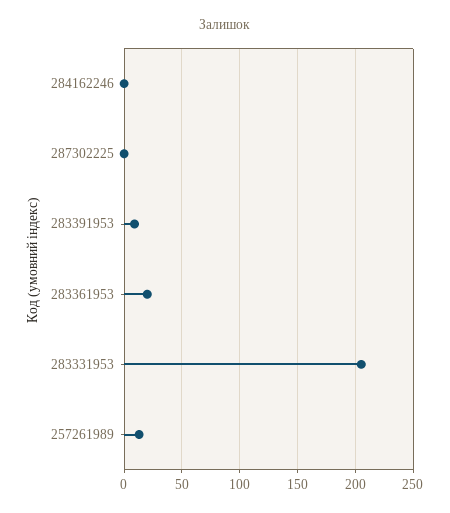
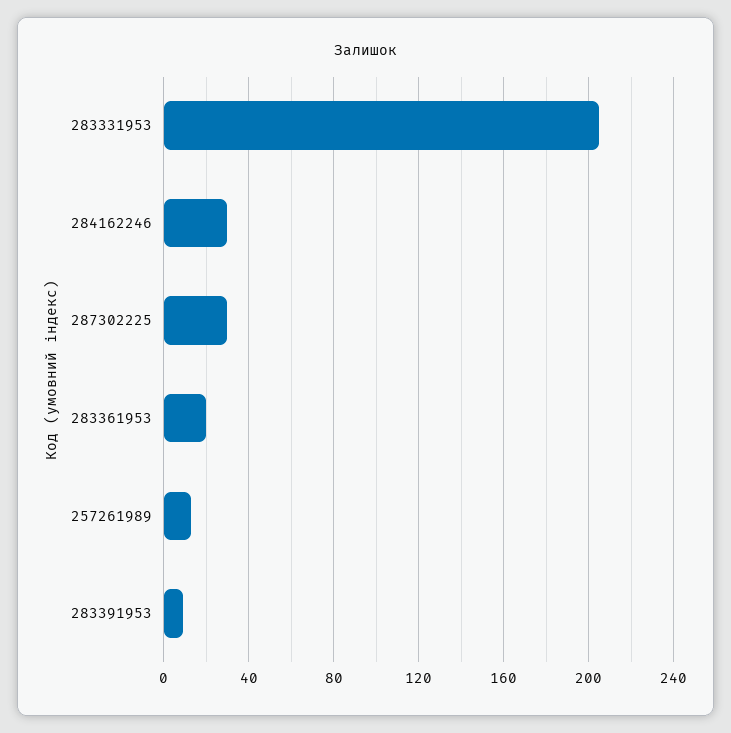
  {
-   "284162246": 0,
+   "284162246": 30,
-   "287302225": 0,
+   "287302225": 30,
    "283391953": 10,
    "283361953": 20,
    "283331953": 205,
    "257261989": 15
  }

